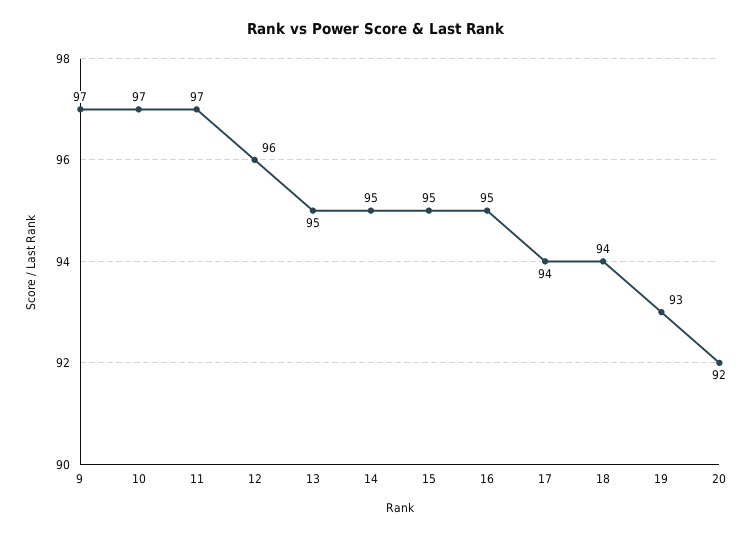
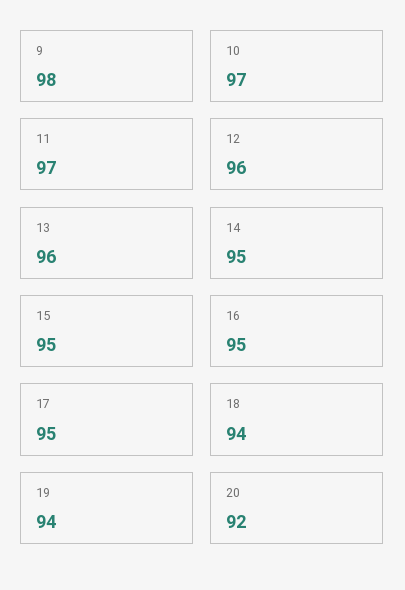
  {
-   "9": 97,
+   "9": 98,
    "10": 97,
    "11": 97,
    "12": 96,
-   "13": 95,
+   "13": 96,
    "14": 95,
    "15": 95,
    "16": 95,
-   "17": 94,
+   "17": 95,
    "18": 94,
-   "19": 93,
+   "19": 94,
    "20": 92
  }

